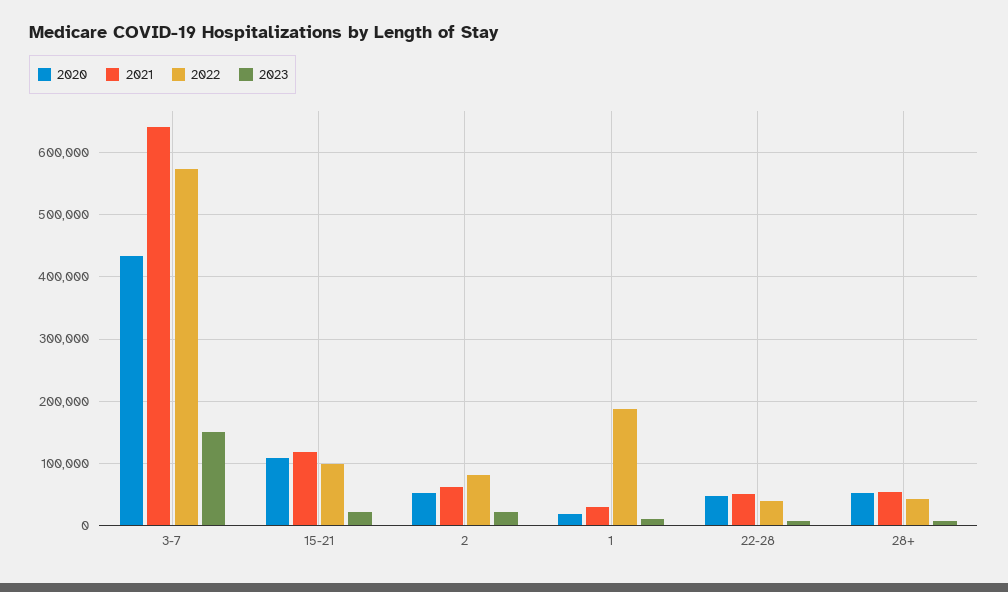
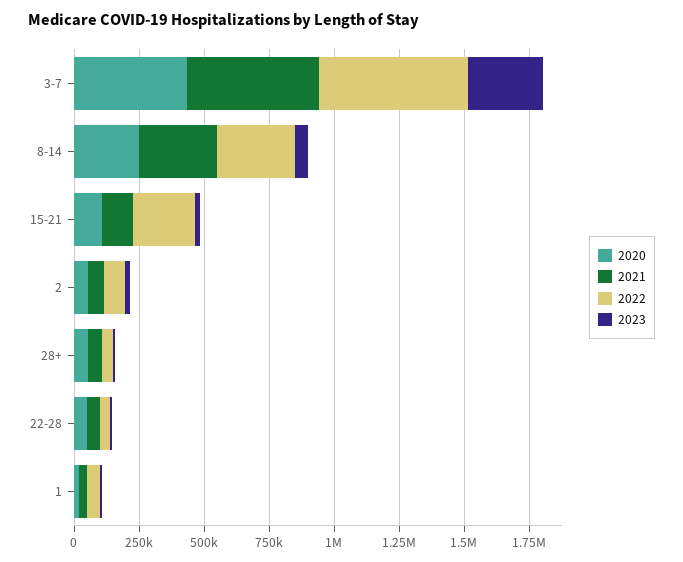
  {
    "2020": {
      "3-7": 430000,
      "15-21": 110000,
      "2": 50000,
      "1": 20000,
      "22-28": 50000,
-     "28+": 50000
+     "28+": 50000,
+     "8-14": 250000
    },
    "2021": {
-     "3-7": 640000,
+     "3-7": 500000,
      "15-21": 120000,
      "2": 60000,
      "1": 30000,
      "22-28": 50000,
-     "28+": 50000
+     "28+": 50000,
+     "8-14": 300000
    },
    "2022": {
      "3-7": 570000,
-     "15-21": 100000,
+     "15-21": 250000,
      "2": 80000,
-     "1": 190000,
+     "1": 50000,
      "22-28": 40000,
-     "28+": 40000
+     "28+": 40000,
+     "8-14": 300000
    },
    "2023": {
-     "3-7": 150000,
+     "3-7": 300000,
      "15-21": 20000,
      "2": 20000,
      "1": 10000,
      "22-28": 10000,
-     "28+": 10000
+     "28+": 10000,
+     "8-14": 50000
    }
  }

